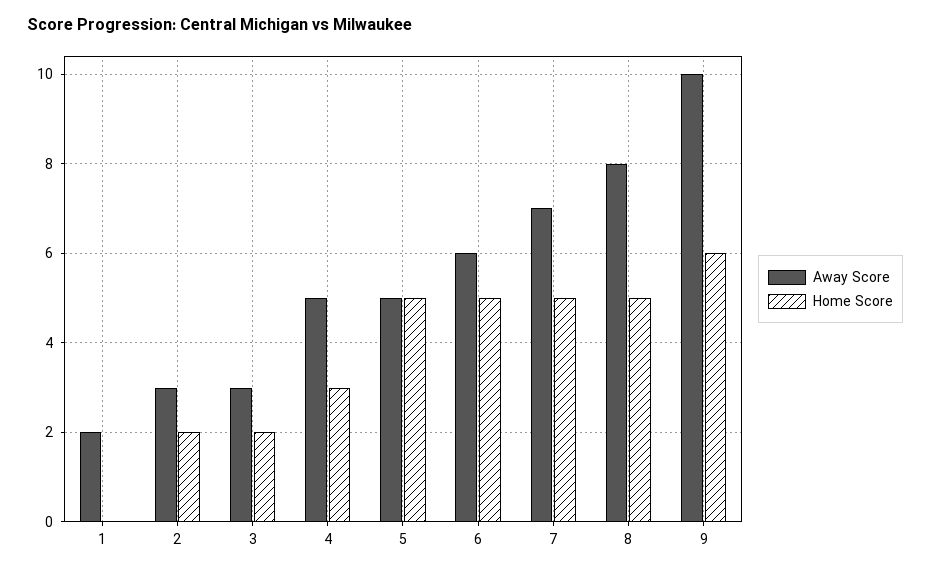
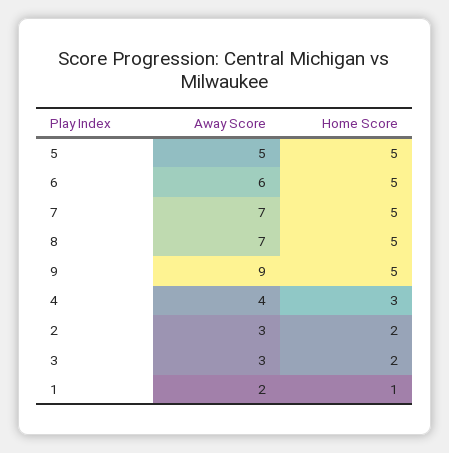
  {
    "Away Score": {
      "1": 2,
      "2": 3,
      "3": 3,
-     "4": 5,
+     "4": 4,
      "5": 5,
      "6": 6,
      "7": 7,
-     "8": 8,
+     "8": 7,
-     "9": 10
+     "9": 9
    },
    "Home Score": {
-     "1": 0,
+     "1": 1,
      "2": 2,
      "3": 2,
      "4": 3,
      "5": 5,
      "6": 5,
      "7": 5,
      "8": 5,
-     "9": 6
+     "9": 5
    }
  }

